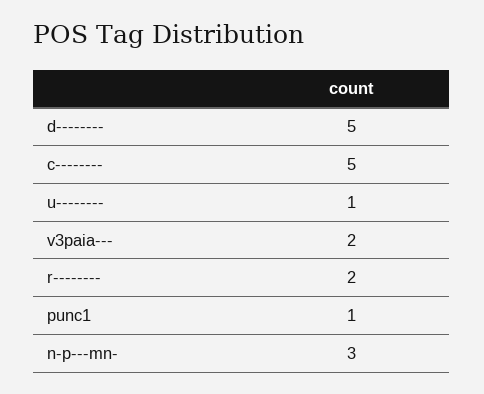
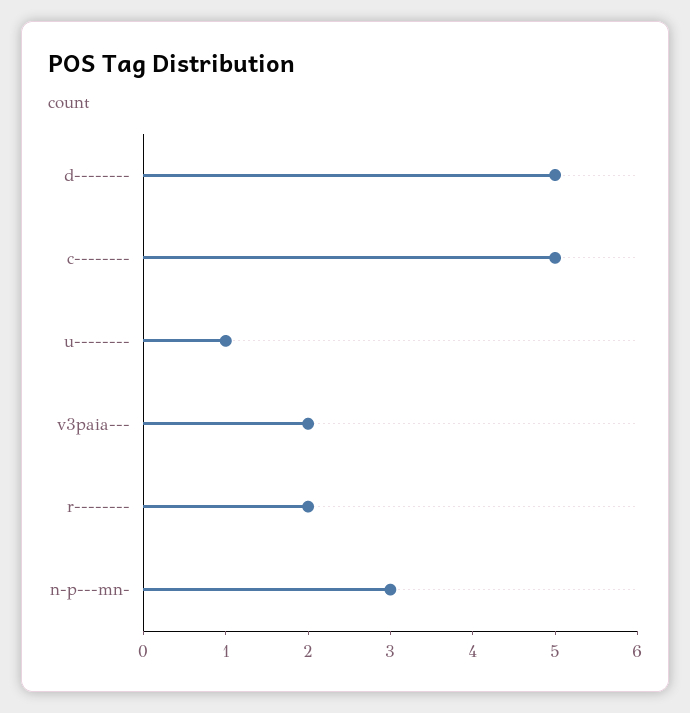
  {
    "d--------": 5,
    "c--------": 5,
    "u--------": 1,
    "v3paia---": 2,
    "r--------": 2,
-   "punc1": 1,
    "n-p---mn-": 3
  }

